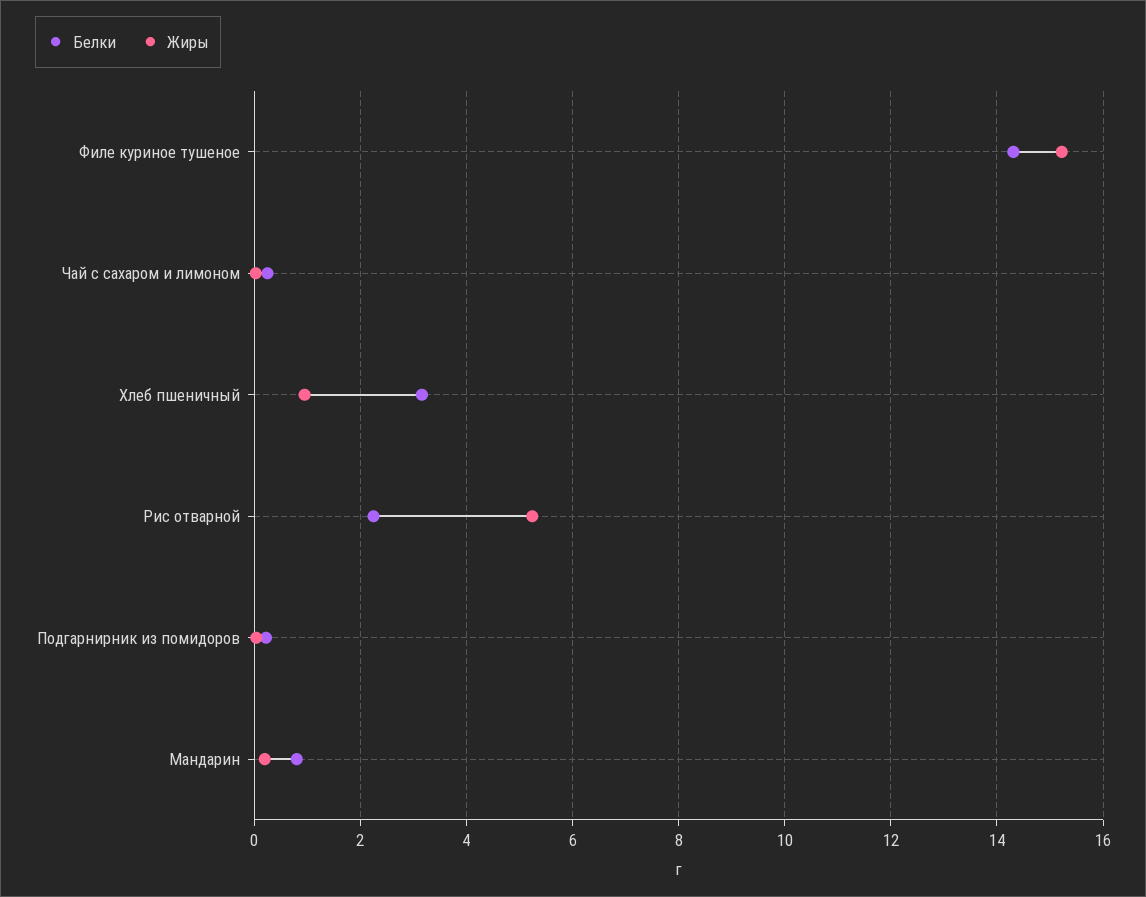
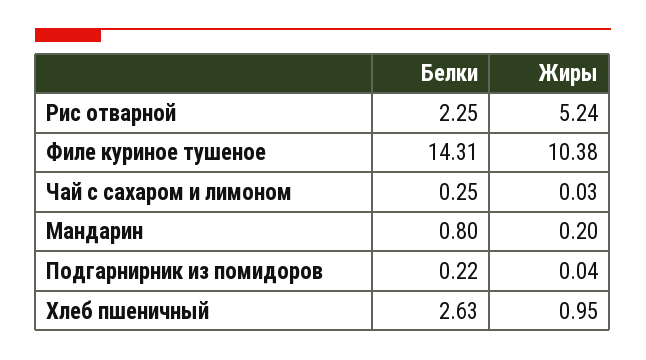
  {
    "Белки": {
      "Филе куриное тушеное": 14.31,
      "Чай с сахаром и лимоном": 0.25,
-     "Хлеб пшеничный": 3.2,
+     "Хлеб пшеничный": 2.63,
      "Рис отварной": 2.25,
      "Подгарнирник из помидоров": 0.22,
      "Мандарин": 0.8
    },
    "Жиры": {
-     "Филе куриное тушеное": 15.2,
+     "Филе куриное тушеное": 10.38,
      "Чай с сахаром и лимоном": 0.03,
      "Хлеб пшеничный": 0.95,
      "Рис отварной": 5.24,
      "Подгарнирник из помидоров": 0.04,
      "Мандарин": 0.2
    }
  }

